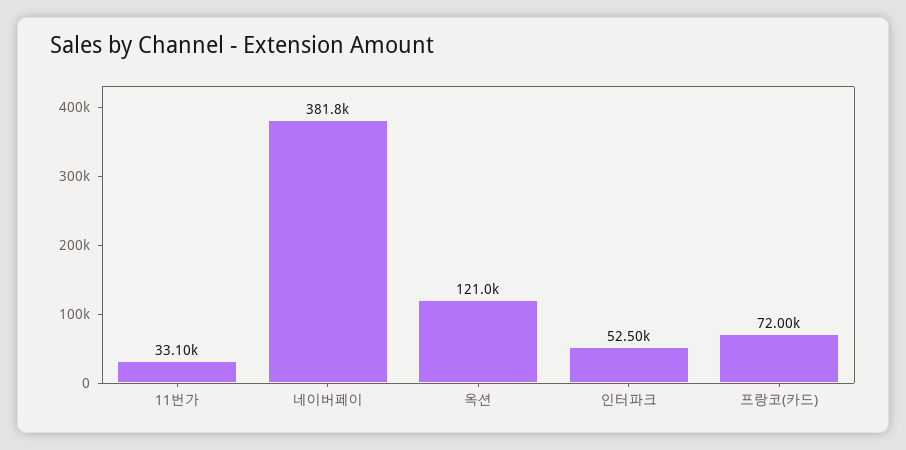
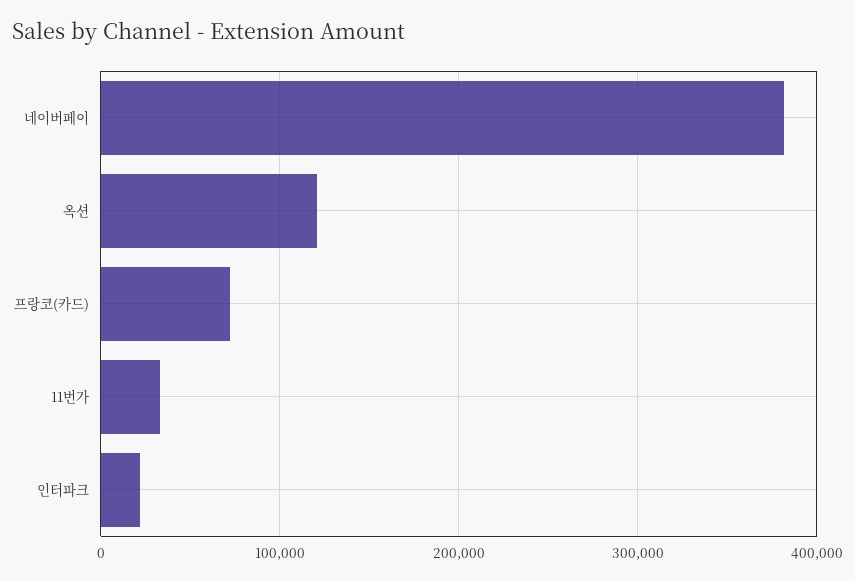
  {
    "11번가": 33100,
    "네이버페이": 381800,
    "옥션": 121000,
-   "인터파크": 52500,
+   "인터파크": 20000,
    "프랑코(카드)": 72000
  }

